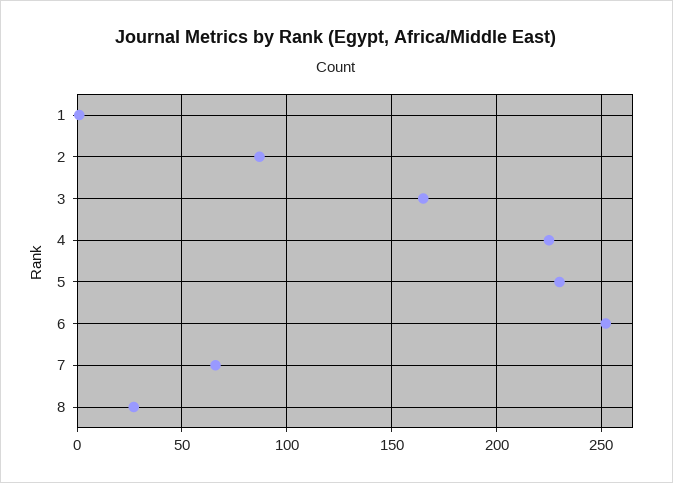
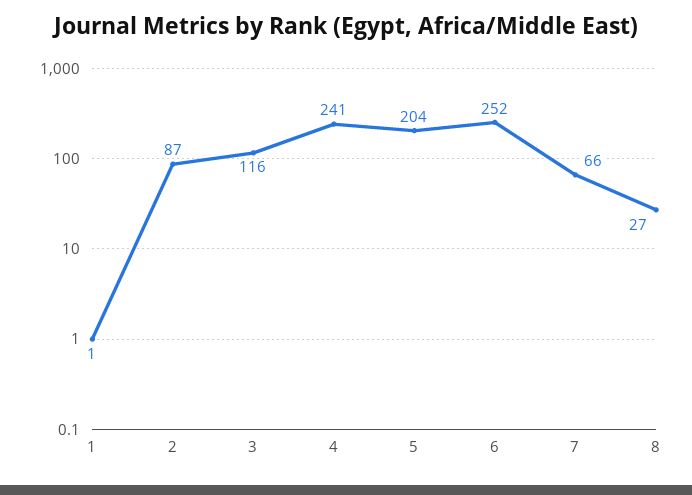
  {
    "1": 1,
    "2": 87,
-   "3": 165,
+   "3": 116,
-   "4": 225,
+   "4": 241,
-   "5": 230,
+   "5": 204,
    "6": 252,
    "7": 66,
    "8": 27
  }

